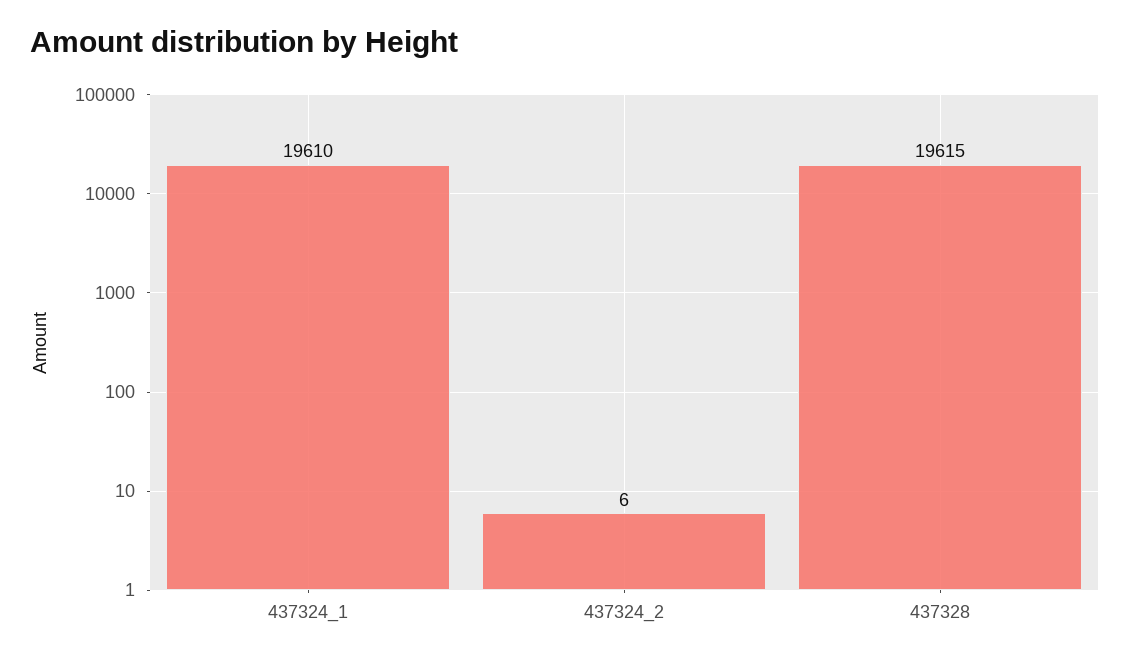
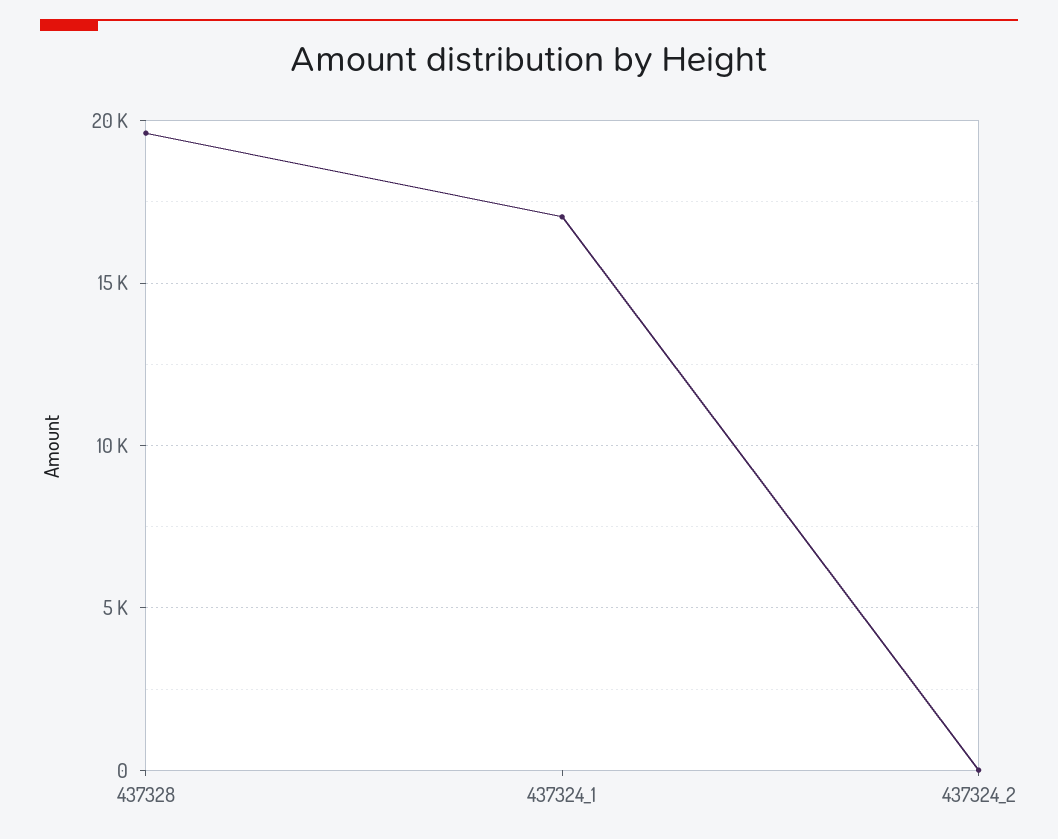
  {
-   "437324_1": 19610,
+   "437324_1": 17000,
    "437324_2": 6,
    "437328": 19615
  }

